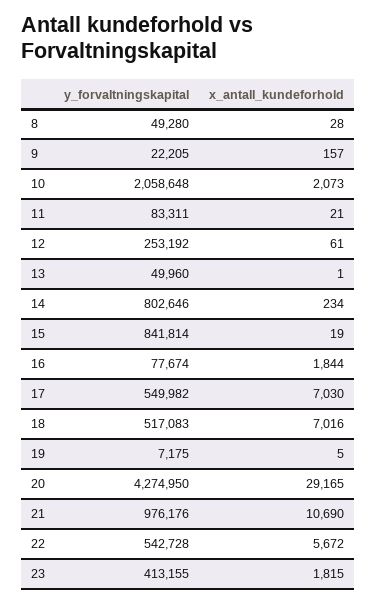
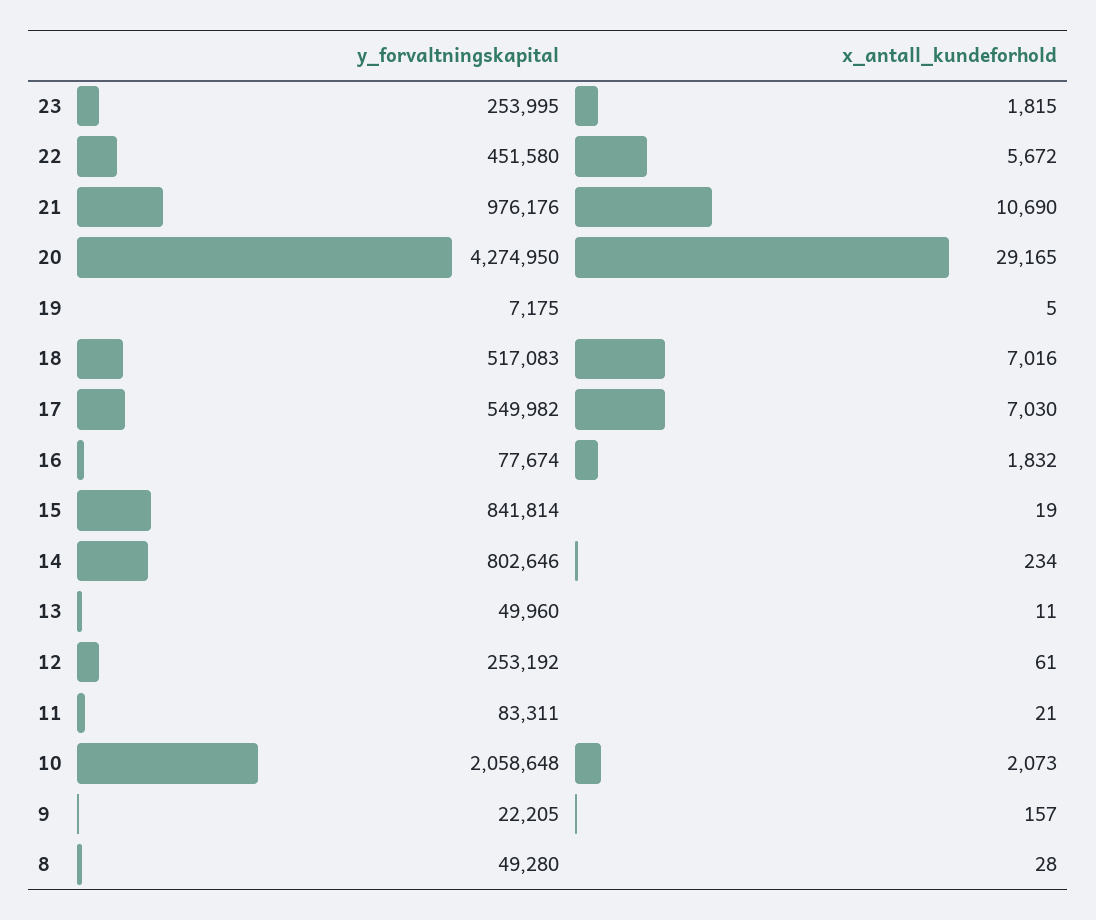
  {
    "y_forvaltningskapital": {
      "8": 49280,
      "9": 22205,
      "10": 2058648,
      "11": 83311,
      "12": 253192,
      "13": 49960,
      "14": 802646,
      "15": 841814,
      "16": 77674,
      "17": 549982,
      "18": 517083,
      "19": 7175,
      "20": 4274950,
      "21": 976176,
-     "22": 542728,
+     "22": 451580,
-     "23": 413155
+     "23": 253995
    },
    "x_antall_kundeforhold": {
      "8": 28,
      "9": 157,
      "10": 2073,
      "11": 21,
      "12": 61,
-     "13": 1,
+     "13": 11,
      "14": 234,
      "15": 19,
-     "16": 1844,
+     "16": 1832,
      "17": 7030,
      "18": 7016,
      "19": 5,
      "20": 29165,
      "21": 10690,
      "22": 5672,
      "23": 1815
    }
  }

